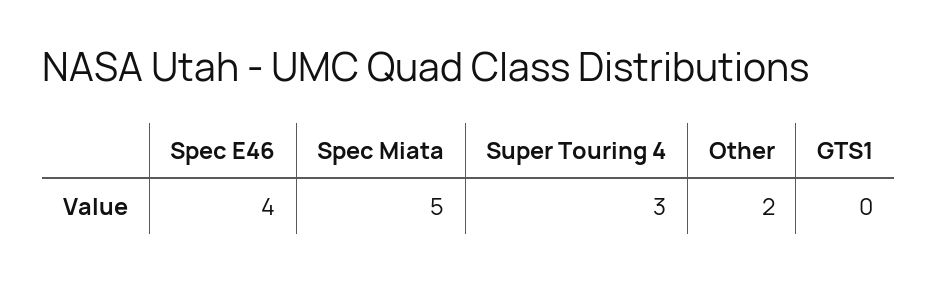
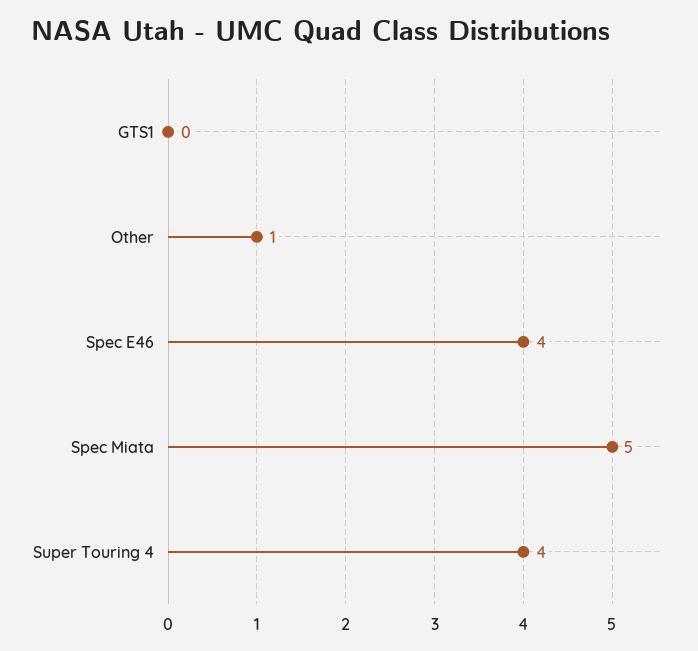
  {
    "Spec E46": 4,
    "Spec Miata": 5,
-   "Super Touring 4": 3,
+   "Super Touring 4": 4,
-   "Other": 2,
+   "Other": 1,
    "GTS1": 0
  }

